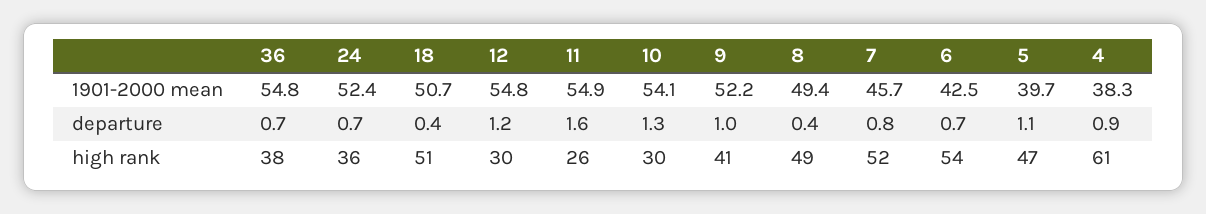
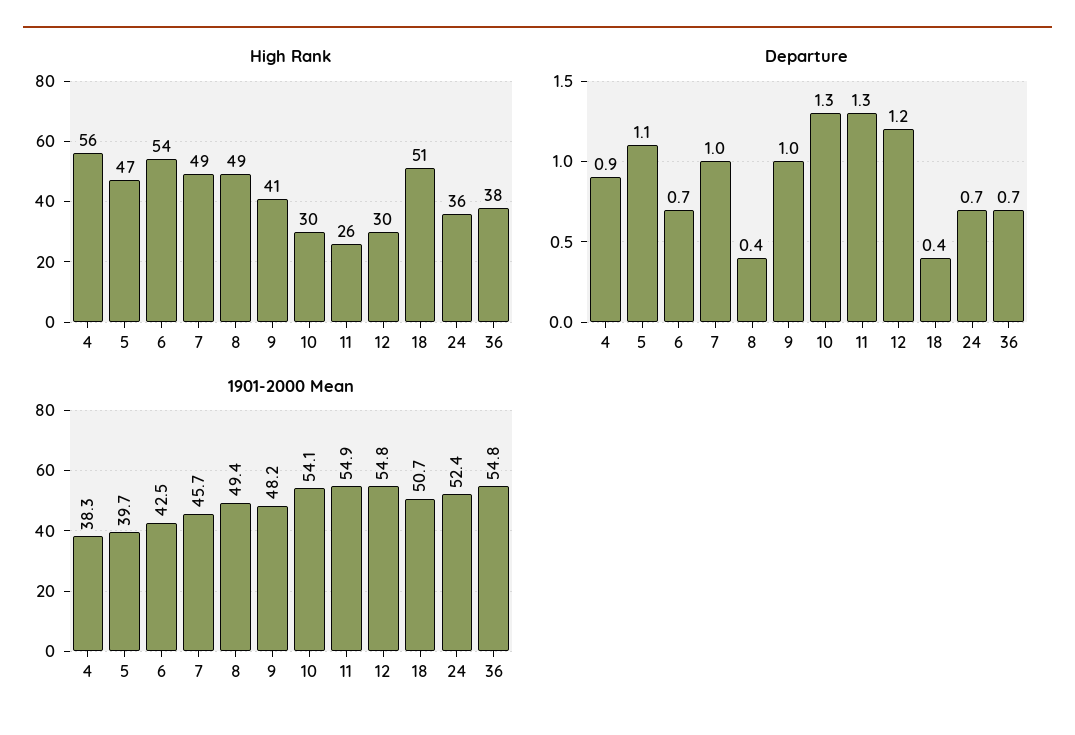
  {
    "1901-2000 mean": {
      "36": 54.8,
      "24": 52.4,
      "18": 50.7,
      "12": 54.8,
      "11": 54.9,
      "10": 54.1,
-     "9": 52.2,
+     "9": 48.2,
      "8": 49.4,
      "7": 45.7,
      "6": 42.5,
      "5": 39.7,
      "4": 38.3
    },
    "departure": {
      "36": 0.7,
      "24": 0.7,
      "18": 0.4,
      "12": 1.2,
-     "11": 1.6,
+     "11": 1.3,
      "10": 1.3,
      "9": 1,
      "8": 0.4,
-     "7": 0.8,
+     "7": 1,
      "6": 0.7,
      "5": 1.1,
      "4": 0.9
    },
    "high rank": {
      "36": 38,
      "24": 36,
      "18": 51,
      "12": 30,
      "11": 26,
      "10": 30,
      "9": 41,
      "8": 49,
-     "7": 52,
+     "7": 49,
      "6": 54,
      "5": 47,
-     "4": 61
+     "4": 56
    }
  }

